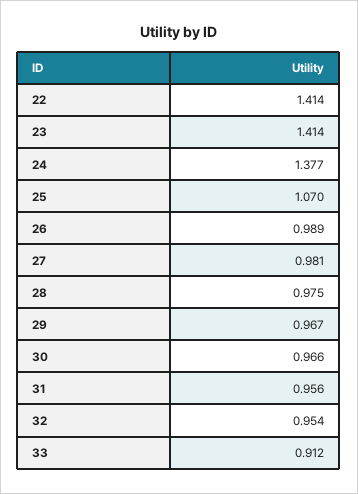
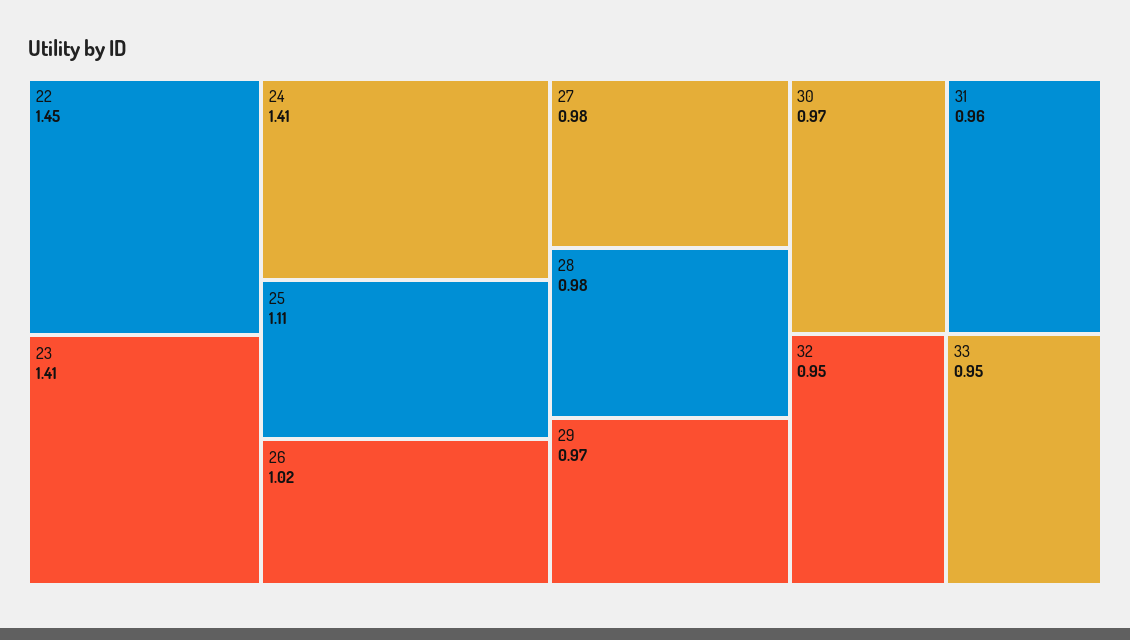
  {
-   "22": 1.414,
+   "22": 1.45,
    "23": 1.414,
-   "24": 1.377,
+   "24": 1.41,
-   "25": 1.07,
+   "25": 1.11,
-   "26": 0.989,
+   "26": 1.02,
    "27": 0.981,
    "28": 0.975,
    "29": 0.967,
    "30": 0.966,
    "31": 0.956,
    "32": 0.954,
-   "33": 0.912
+   "33": 0.95
  }

